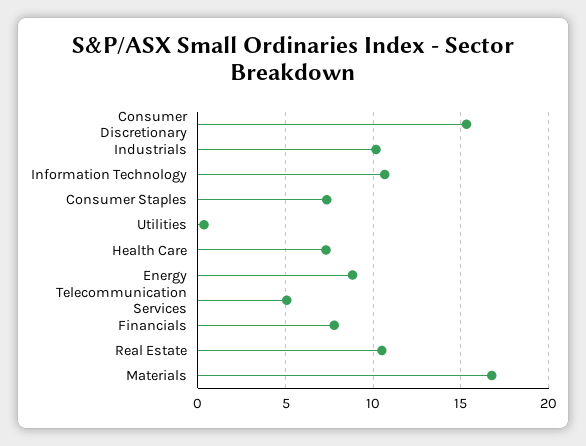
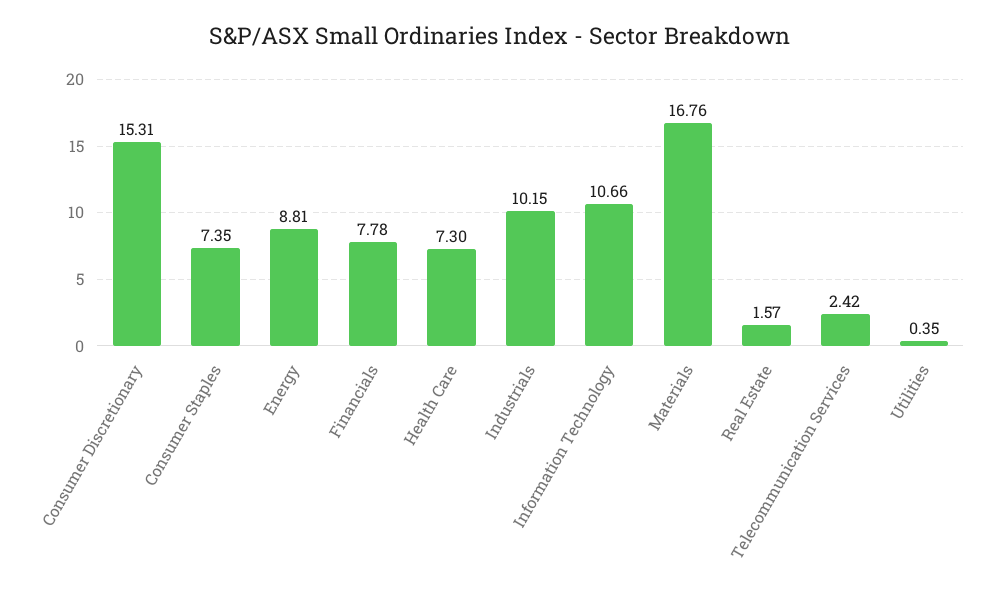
  {
    "Consumer Discretionary": 15.31,
    "Industrials": 10.15,
    "Information Technology": 10.66,
    "Consumer Staples": 7.35,
    "Utilities": 0.35,
    "Health Care": 7.3,
    "Energy": 8.81,
-   "Telecommunication Services": 5,
+   "Telecommunication Services": 2.42,
    "Financials": 7.78,
-   "Real Estate": 10.5,
+   "Real Estate": 1.57,
    "Materials": 16.76
  }

